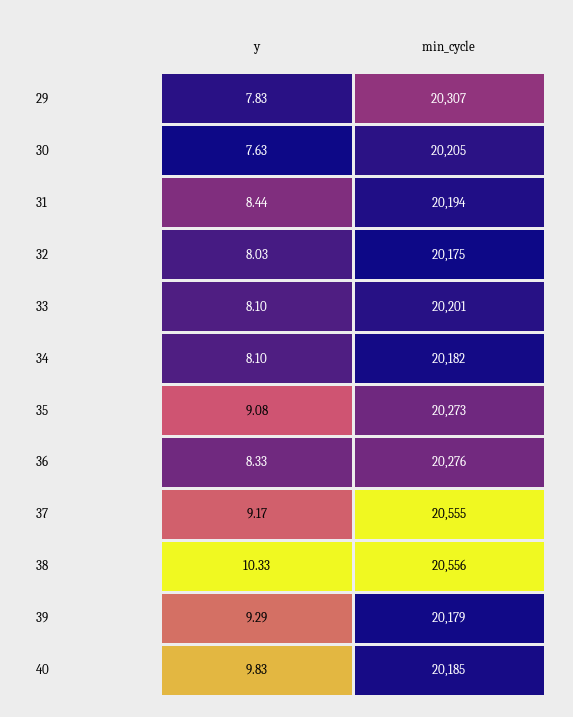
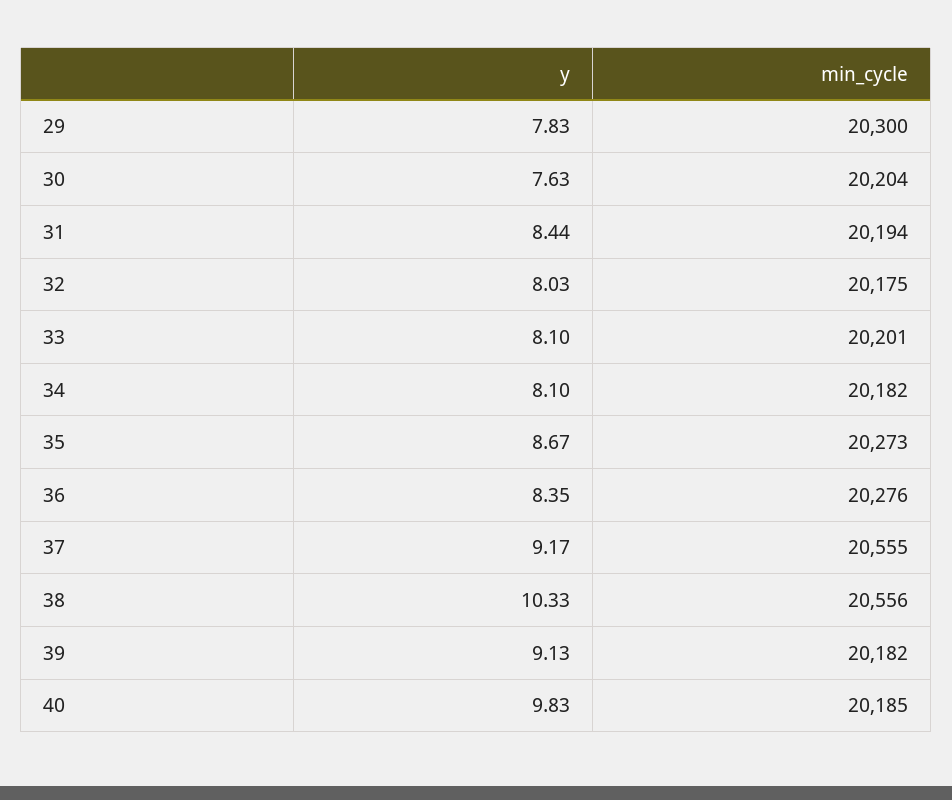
  {
    "y": {
      "29": 7.83,
      "30": 7.63,
      "31": 8.44,
      "32": 8.03,
      "33": 8.1,
      "34": 8.1,
-     "35": 9.08,
+     "35": 8.67,
-     "36": 8.33,
+     "36": 8.35,
      "37": 9.17,
      "38": 10.33,
-     "39": 9.29,
+     "39": 9.13,
      "40": 9.83
    },
    "min_cycle": {
-     "29": 20307,
+     "29": 20300,
-     "30": 20205,
+     "30": 20204,
      "31": 20194,
      "32": 20175,
      "33": 20201,
      "34": 20182,
      "35": 20273,
      "36": 20276,
      "37": 20555,
      "38": 20556,
-     "39": 20179,
+     "39": 20182,
      "40": 20185
    }
  }

